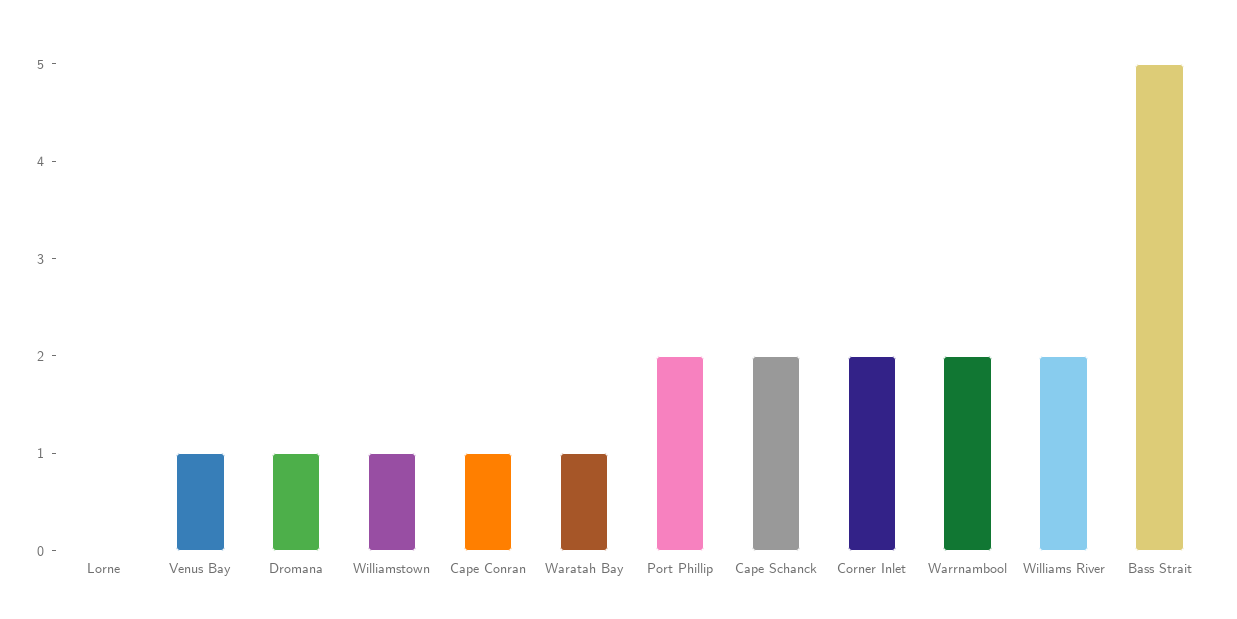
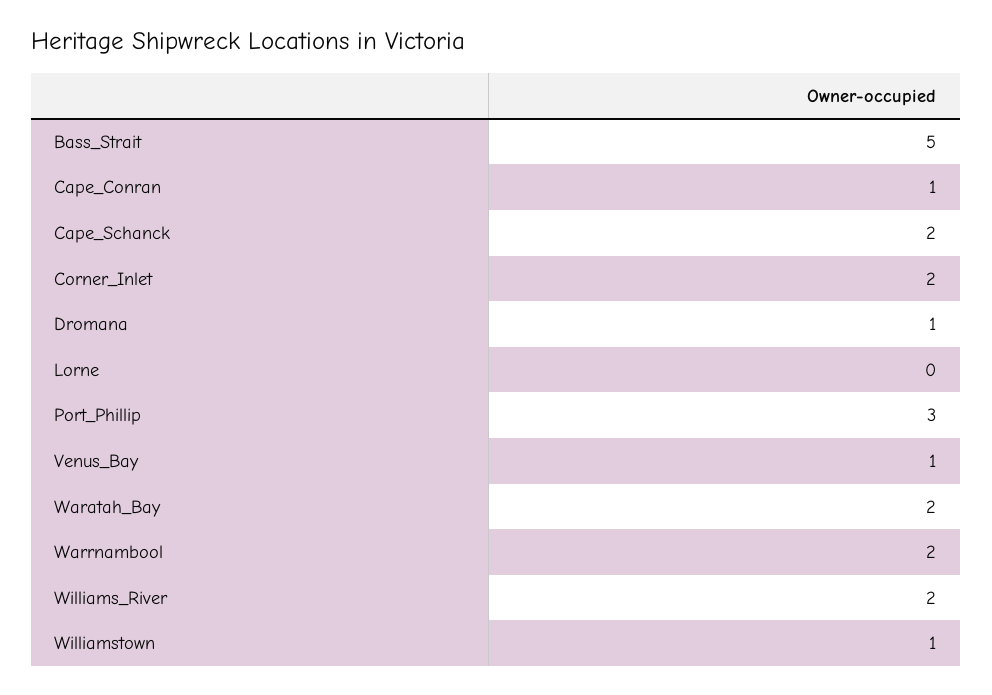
  {
    "Lorne": 0,
    "Venus Bay": 1,
    "Dromana": 1,
    "Williamstown": 1,
    "Cape Conran": 1,
-   "Waratah Bay": 1,
+   "Waratah Bay": 2,
-   "Port Phillip": 2,
+   "Port Phillip": 3,
    "Cape Schanck": 2,
    "Corner Inlet": 2,
    "Warrnambool": 2,
    "Williams River": 2,
    "Bass Strait": 5
  }

